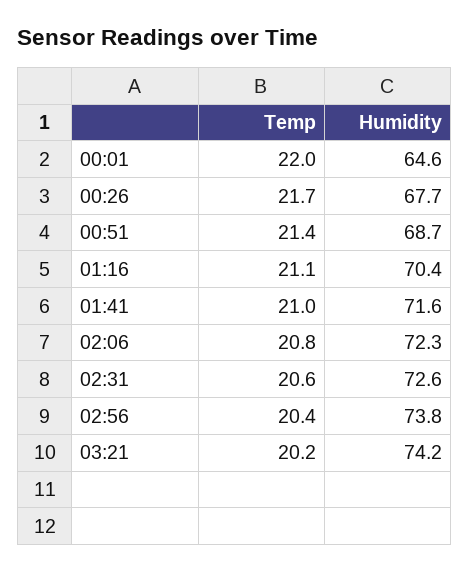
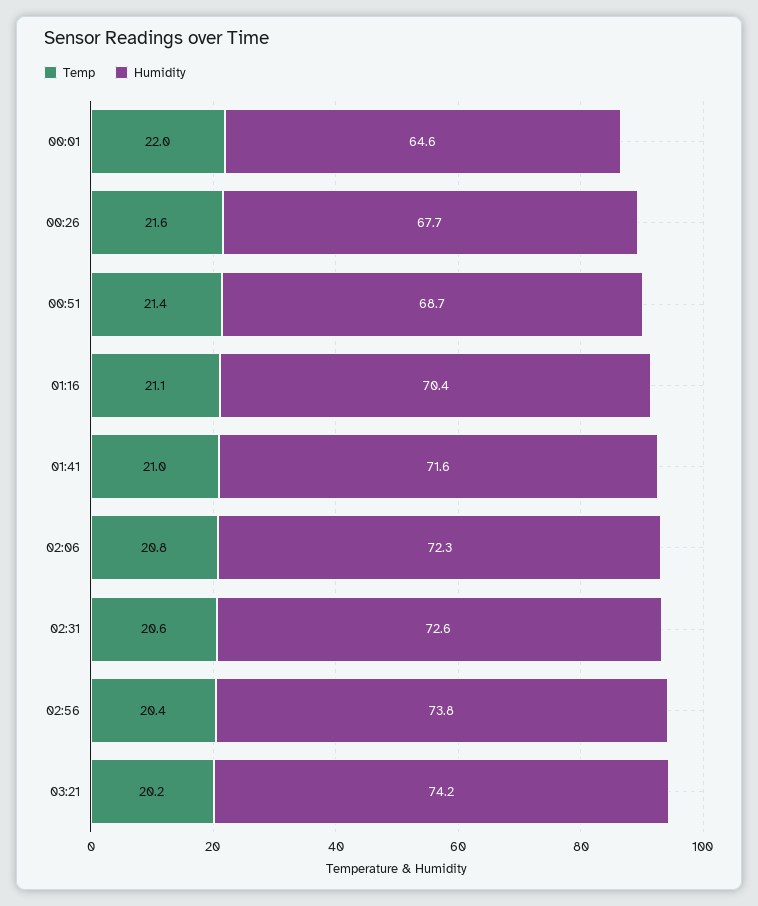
  {
    "Temp": {
      "00:01": 22,
-     "00:26": 21.7,
+     "00:26": 21.6,
      "00:51": 21.4,
      "01:16": 21.1,
      "01:41": 21,
      "02:06": 20.8,
      "02:31": 20.6,
      "02:56": 20.4,
      "03:21": 20.2
    },
    "Humidity": {
      "00:01": 64.6,
      "00:26": 67.7,
      "00:51": 68.7,
      "01:16": 70.4,
      "01:41": 71.6,
      "02:06": 72.3,
      "02:31": 72.6,
      "02:56": 73.8,
      "03:21": 74.2
    }
  }

